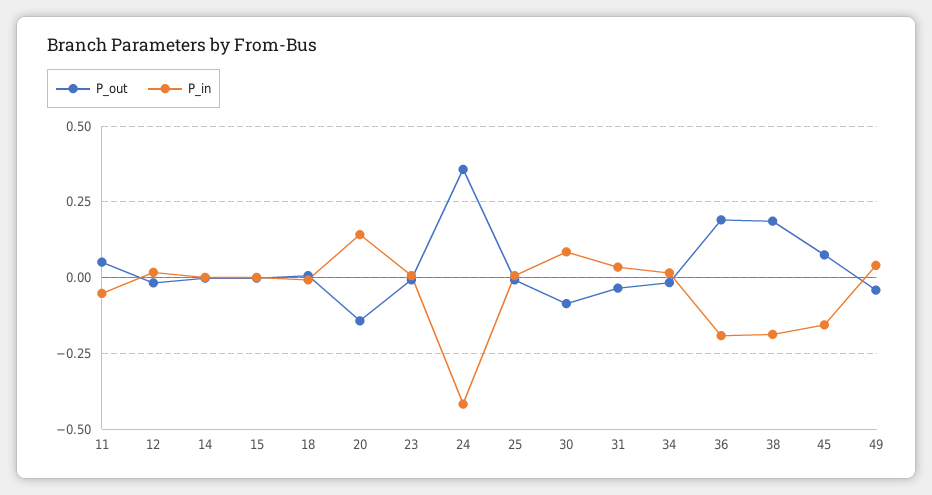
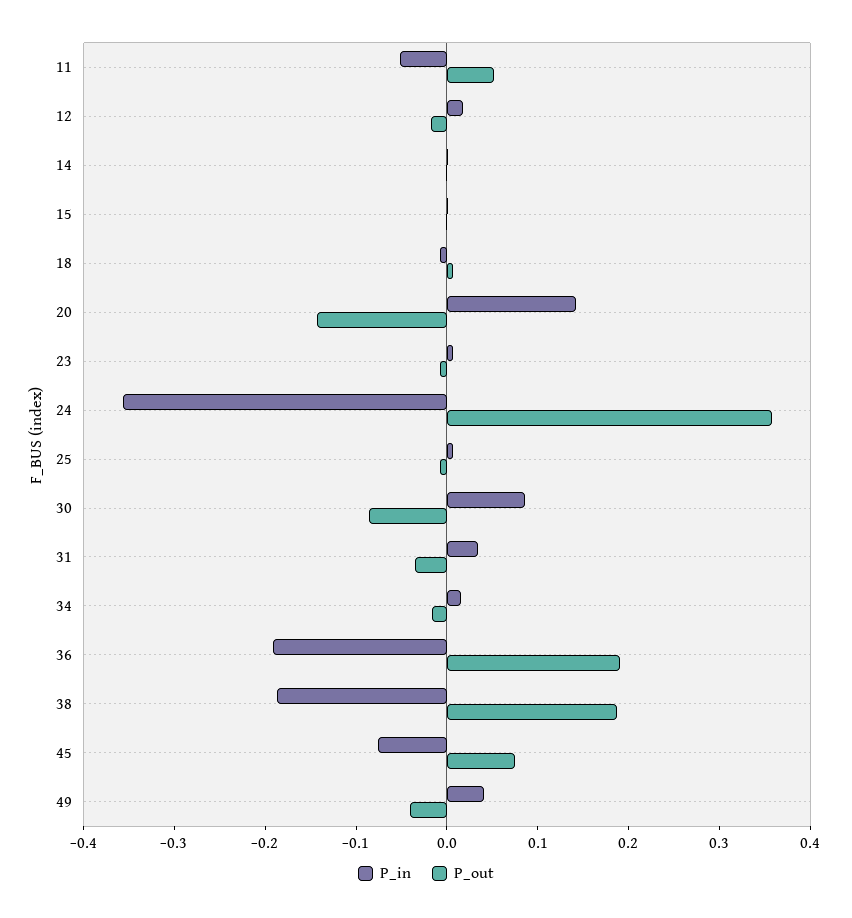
  {
    "P_out": {
      "11": 0.06,
      "12": -0.02,
      "14": 0,
      "15": 0,
      "18": 0,
      "20": -0.14,
      "23": 0,
      "24": 0.36,
      "25": 0,
      "30": -0.08,
      "31": -0.04,
      "34": -0.02,
      "36": 0.2,
      "38": 0.18,
      "45": 0.08,
      "49": -0.04
    },
    "P_in": {
      "11": -0.06,
      "12": 0.02,
      "14": 0,
      "15": 0,
      "18": 0,
      "20": 0.14,
      "23": 0,
-     "24": -0.425,
+     "24": -0.36,
      "25": 0,
      "30": 0.08,
      "31": 0.04,
      "34": 0.02,
      "36": -0.2,
      "38": -0.18,
-     "45": -0.15,
+     "45": -0.08,
      "49": 0.04
    }
  }

